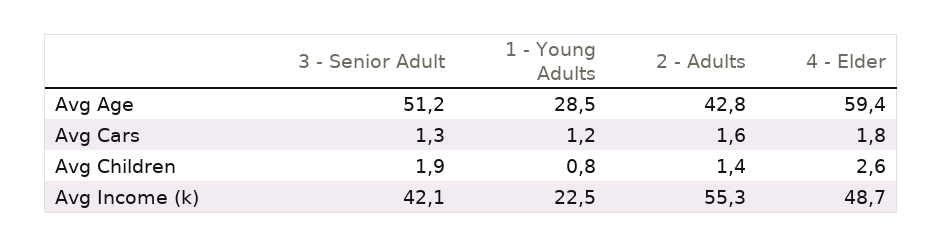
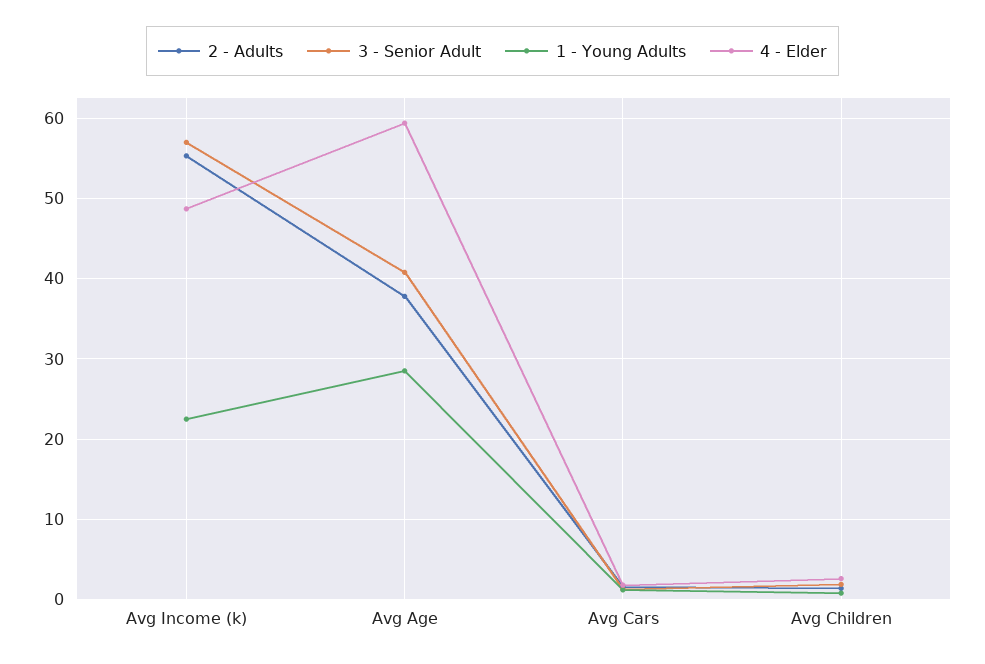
  {
    "3 - Senior Adult": {
-     "Avg Age": 51.2,
+     "Avg Age": 41,
      "Avg Cars": 1.3,
      "Avg Children": 1.9,
-     "Avg Income (k)": 42.1
+     "Avg Income (k)": 57
    },
    "1 - Young Adults": {
      "Avg Age": 28.5,
      "Avg Cars": 1.2,
      "Avg Children": 0.8,
      "Avg Income (k)": 22.5
    },
    "2 - Adults": {
-     "Avg Age": 42.8,
+     "Avg Age": 38,
      "Avg Cars": 1.6,
      "Avg Children": 1.4,
      "Avg Income (k)": 55.3
    },
    "4 - Elder": {
      "Avg Age": 59.4,
      "Avg Cars": 1.8,
      "Avg Children": 2.6,
      "Avg Income (k)": 48.7
    }
  }

